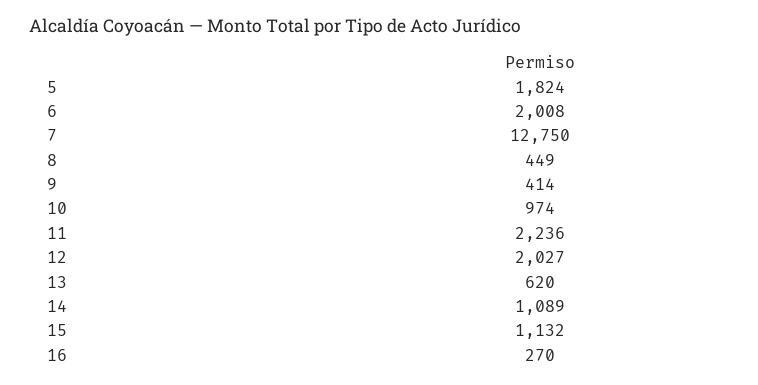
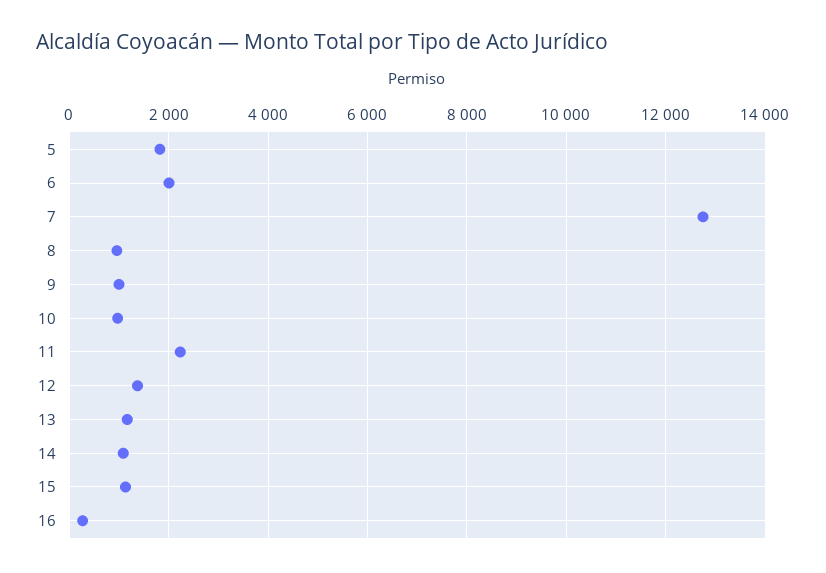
  {
    "5": 1824,
    "6": 2008,
    "7": 12750,
-   "8": 449,
+   "8": 1000,
-   "9": 414,
+   "9": 1000,
    "10": 974,
    "11": 2236,
-   "12": 2027,
+   "12": 1400,
-   "13": 620,
+   "13": 1200,
    "14": 1089,
    "15": 1132,
    "16": 270
  }

